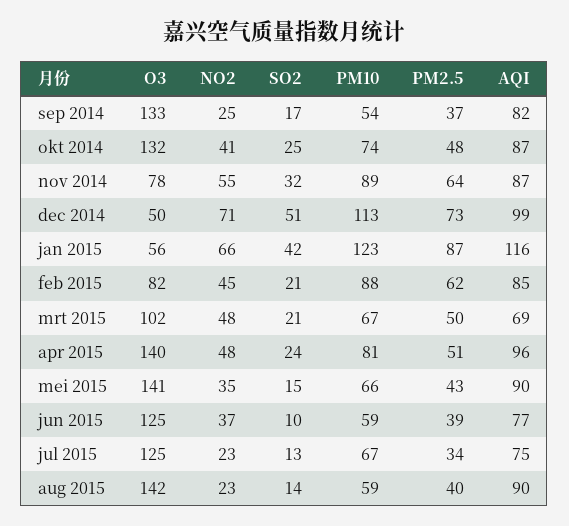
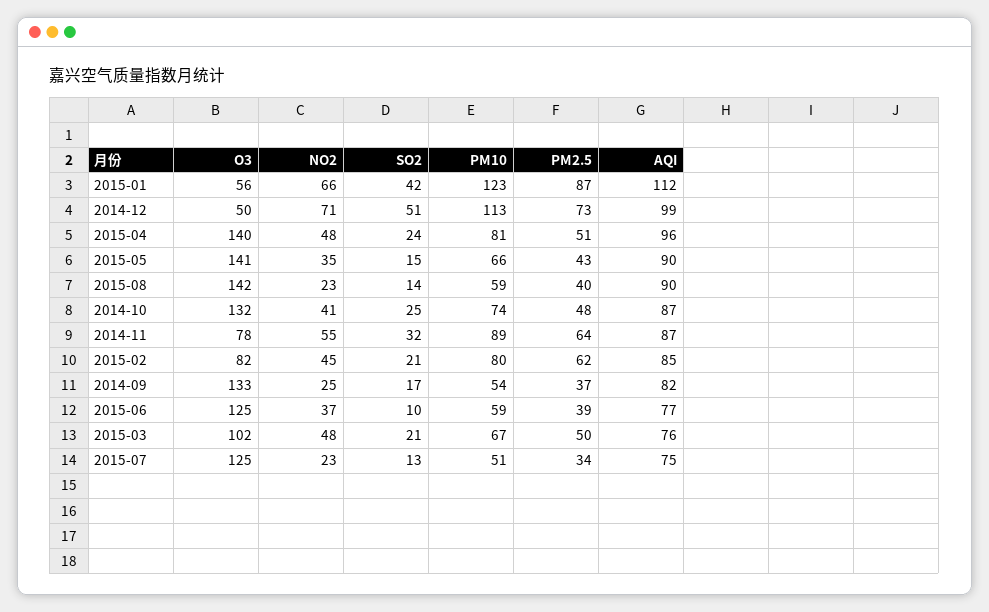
  {
    "O3": {
      "sep 2014": 133,
      "okt 2014": 132,
      "nov 2014": 78,
      "dec 2014": 50,
      "jan 2015": 56,
      "feb 2015": 82,
      "mrt 2015": 102,
      "apr 2015": 140,
      "mei 2015": 141,
      "jun 2015": 125,
      "jul 2015": 125,
      "aug 2015": 142
    },
    "NO2": {
      "sep 2014": 25,
      "okt 2014": 41,
      "nov 2014": 55,
      "dec 2014": 71,
      "jan 2015": 66,
      "feb 2015": 45,
      "mrt 2015": 48,
      "apr 2015": 48,
      "mei 2015": 35,
      "jun 2015": 37,
      "jul 2015": 23,
      "aug 2015": 23
    },
    "SO2": {
      "sep 2014": 17,
      "okt 2014": 25,
      "nov 2014": 32,
      "dec 2014": 51,
      "jan 2015": 42,
      "feb 2015": 21,
      "mrt 2015": 21,
      "apr 2015": 24,
      "mei 2015": 15,
      "jun 2015": 10,
      "jul 2015": 13,
      "aug 2015": 14
    },
    "PM10": {
      "sep 2014": 54,
      "okt 2014": 74,
      "nov 2014": 89,
      "dec 2014": 113,
      "jan 2015": 123,
-     "feb 2015": 88,
+     "feb 2015": 80,
      "mrt 2015": 67,
      "apr 2015": 81,
      "mei 2015": 66,
      "jun 2015": 59,
-     "jul 2015": 67,
+     "jul 2015": 51,
      "aug 2015": 59
    },
    "PM2.5": {
      "sep 2014": 37,
      "okt 2014": 48,
      "nov 2014": 64,
      "dec 2014": 73,
      "jan 2015": 87,
      "feb 2015": 62,
      "mrt 2015": 50,
      "apr 2015": 51,
      "mei 2015": 43,
      "jun 2015": 39,
      "jul 2015": 34,
      "aug 2015": 40
    },
    "AQI": {
      "sep 2014": 82,
      "okt 2014": 87,
      "nov 2014": 87,
      "dec 2014": 99,
-     "jan 2015": 116,
+     "jan 2015": 112,
      "feb 2015": 85,
-     "mrt 2015": 69,
+     "mrt 2015": 76,
      "apr 2015": 96,
      "mei 2015": 90,
      "jun 2015": 77,
      "jul 2015": 75,
      "aug 2015": 90
    }
  }

